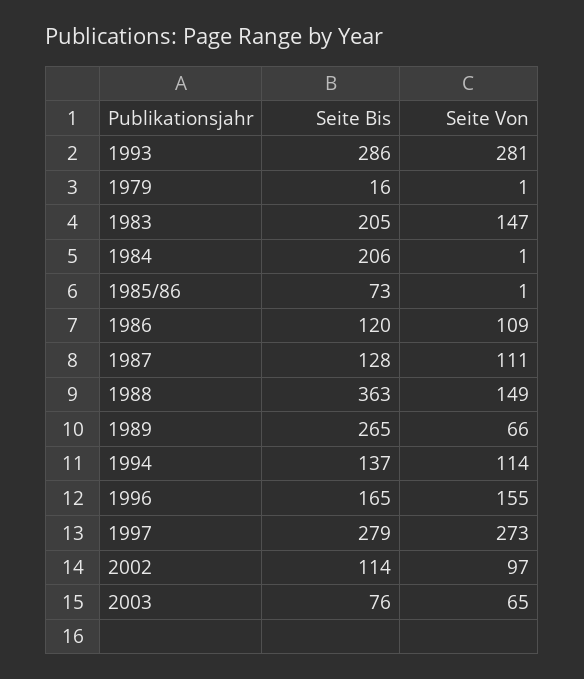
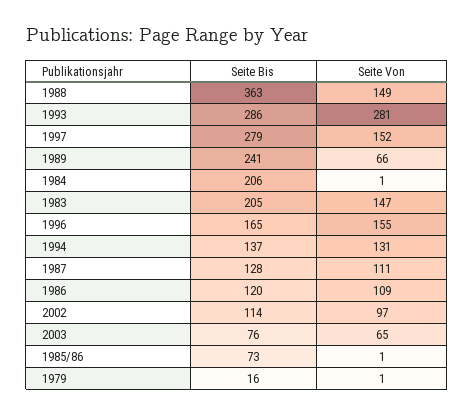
  {
    "Seite Bis": {
      "1993": 286,
      "1979": 16,
      "1983": 205,
      "1984": 206,
      "1985/86": 73,
      "1986": 120,
      "1987": 128,
      "1988": 363,
-     "1989": 265,
+     "1989": 241,
      "1994": 137,
      "1996": 165,
      "1997": 279,
      "2002": 114,
      "2003": 76
    },
    "Seite Von": {
      "1993": 281,
      "1979": 1,
      "1983": 147,
      "1984": 1,
      "1985/86": 1,
      "1986": 109,
      "1987": 111,
      "1988": 149,
      "1989": 66,
-     "1994": 114,
+     "1994": 131,
      "1996": 155,
-     "1997": 273,
+     "1997": 152,
      "2002": 97,
      "2003": 65
    }
  }

